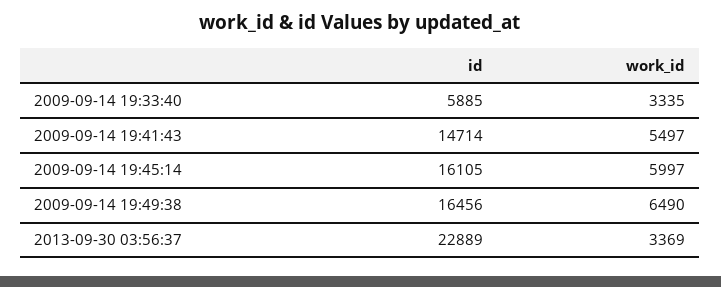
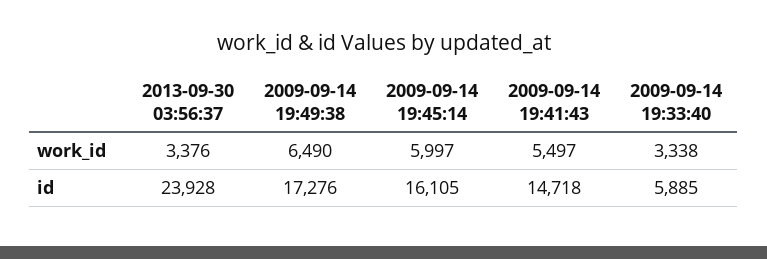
  {
    "id": {
      "2009-09-14 19:33:40": 5885,
-     "2009-09-14 19:41:43": 14714,
+     "2009-09-14 19:41:43": 14718,
      "2009-09-14 19:45:14": 16105,
-     "2009-09-14 19:49:38": 16456,
+     "2009-09-14 19:49:38": 17276,
-     "2013-09-30 03:56:37": 22889
+     "2013-09-30 03:56:37": 23928
    },
    "work_id": {
-     "2009-09-14 19:33:40": 3335,
+     "2009-09-14 19:33:40": 3338,
      "2009-09-14 19:41:43": 5497,
      "2009-09-14 19:45:14": 5997,
      "2009-09-14 19:49:38": 6490,
-     "2013-09-30 03:56:37": 3369
+     "2013-09-30 03:56:37": 3376
    }
  }

